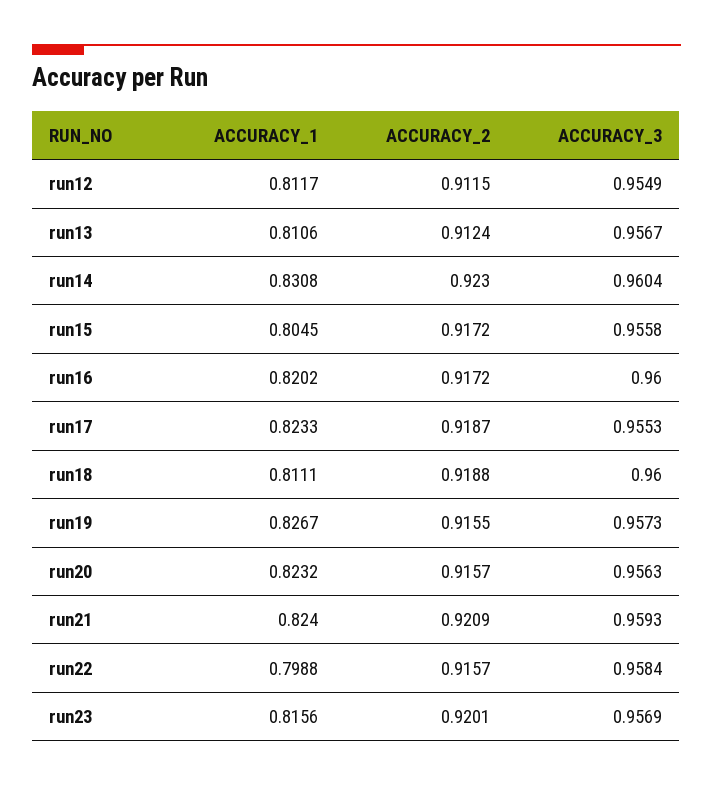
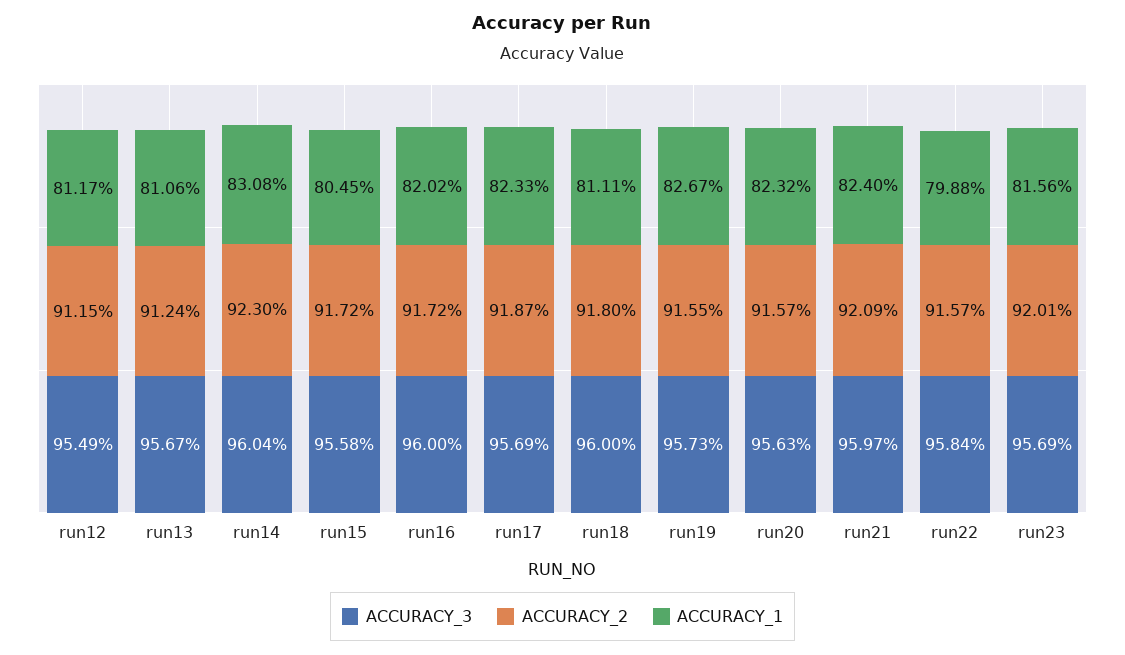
  {
    "ACCURACY_1": {
      "run12": 0.8117,
      "run13": 0.8106,
      "run14": 0.8308,
      "run15": 0.8045,
      "run16": 0.8202,
      "run17": 0.8233,
      "run18": 0.8111,
      "run19": 0.8267,
      "run20": 0.8232,
      "run21": 0.824,
      "run22": 0.7988,
      "run23": 0.8156
    },
    "ACCURACY_2": {
      "run12": 0.9115,
      "run13": 0.9124,
      "run14": 0.923,
      "run15": 0.9172,
      "run16": 0.9172,
      "run17": 0.9187,
-     "run18": 0.9188,
+     "run18": 0.918,
      "run19": 0.9155,
      "run20": 0.9157,
      "run21": 0.9209,
      "run22": 0.9157,
      "run23": 0.9201
    },
    "ACCURACY_3": {
      "run12": 0.9549,
      "run13": 0.9567,
      "run14": 0.9604,
      "run15": 0.9558,
      "run16": 0.96,
-     "run17": 0.9553,
+     "run17": 0.9569,
      "run18": 0.96,
      "run19": 0.9573,
      "run20": 0.9563,
-     "run21": 0.9593,
+     "run21": 0.9597,
      "run22": 0.9584,
      "run23": 0.9569
    }
  }

